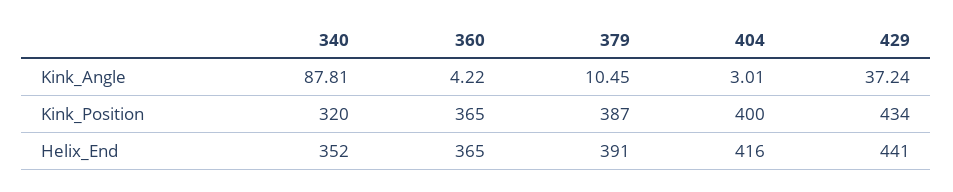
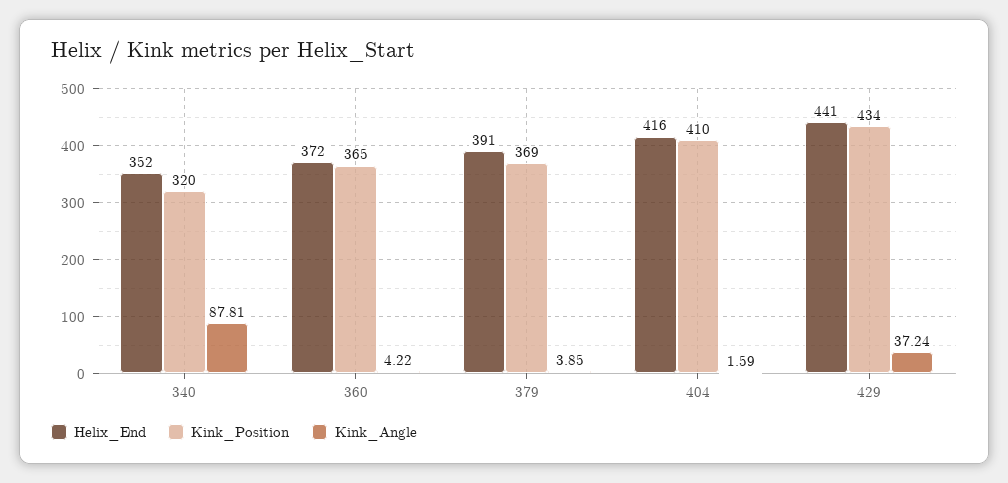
  {
    "Kink_Angle": {
      "340": 87.81,
      "360": 4.22,
-     "379": 10.45,
+     "379": 3.85,
-     "404": 3.01,
+     "404": 1.59,
      "429": 37.24
    },
    "Kink_Position": {
      "340": 320,
      "360": 365,
-     "379": 387,
+     "379": 369,
-     "404": 400,
+     "404": 410,
      "429": 434
    },
    "Helix_End": {
      "340": 352,
-     "360": 365,
+     "360": 372,
      "379": 391,
      "404": 416,
      "429": 441
    }
  }

